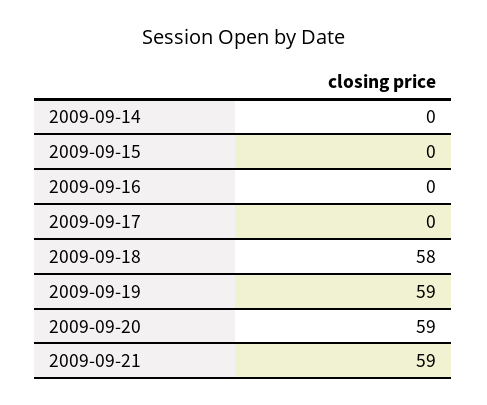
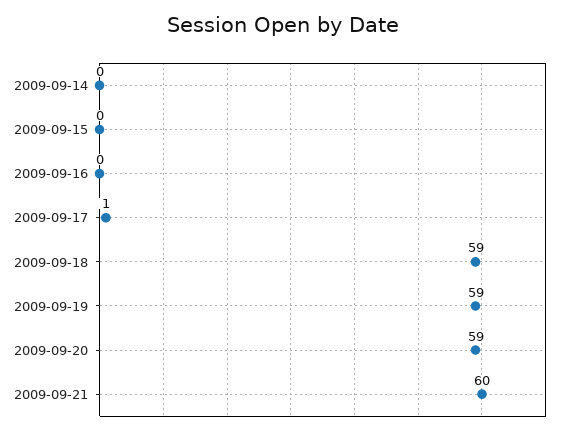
  {
    "2009-09-14": 0,
    "2009-09-15": 0,
    "2009-09-16": 0,
-   "2009-09-17": 0,
+   "2009-09-17": 1,
-   "2009-09-18": 58,
+   "2009-09-18": 59,
    "2009-09-19": 59,
    "2009-09-20": 59,
-   "2009-09-21": 59
+   "2009-09-21": 60
  }

